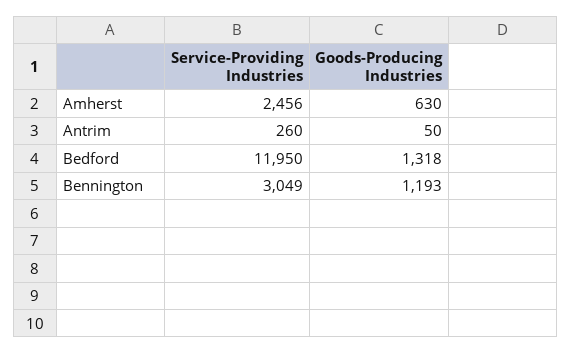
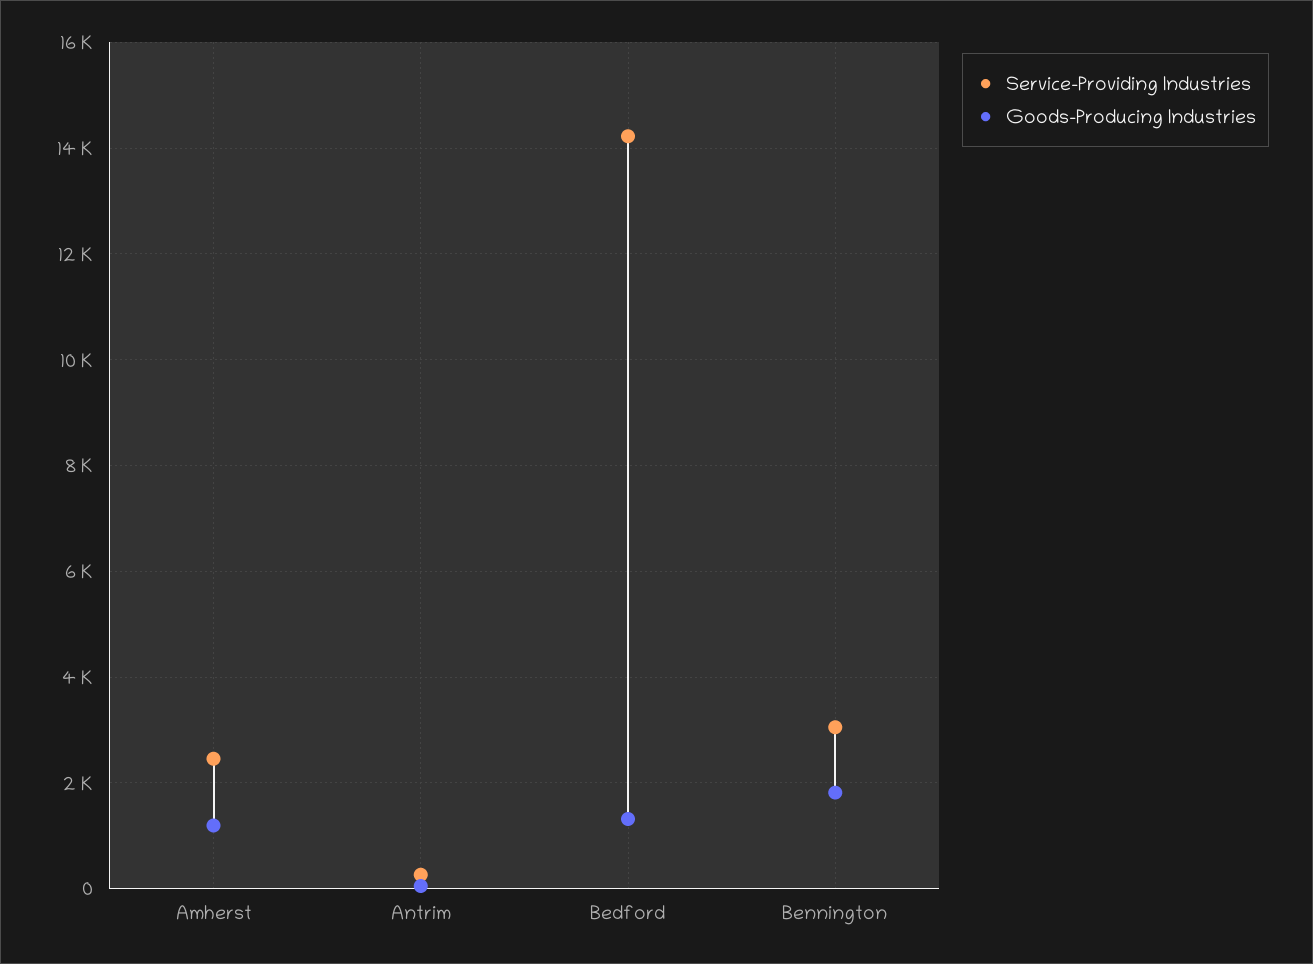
  {
    "Service-Providing Industries": {
      "Amherst": 2456,
      "Antrim": 260,
-     "Bedford": 11950,
+     "Bedford": 14200,
      "Bennington": 3049
    },
    "Goods-Producing Industries": {
-     "Amherst": 630,
+     "Amherst": 1200,
      "Antrim": 50,
      "Bedford": 1318,
-     "Bennington": 1193
+     "Bennington": 1800
    }
  }

